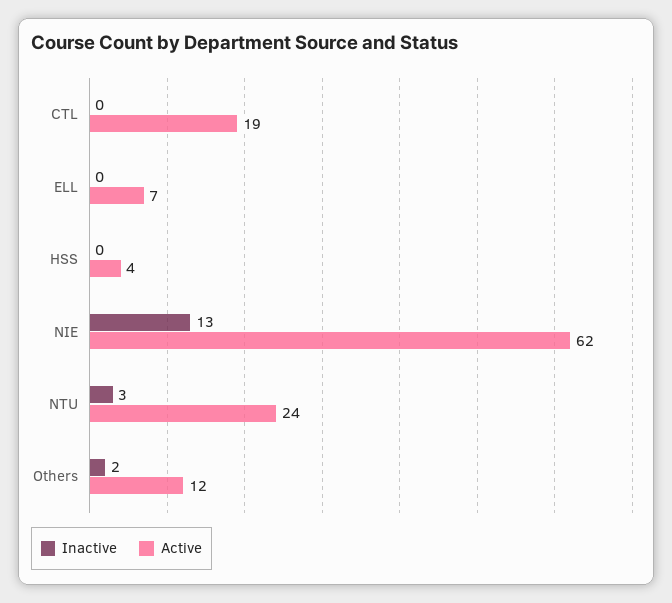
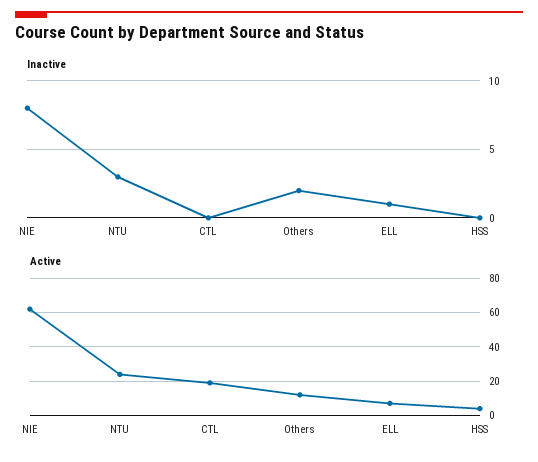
  {
    "Inactive": {
      "CTL": 0,
-     "ELL": 0,
+     "ELL": 1,
      "HSS": 0,
-     "NIE": 13,
+     "NIE": 8,
      "NTU": 3,
      "Others": 2
    },
    "Active": {
      "CTL": 19,
      "ELL": 7,
      "HSS": 4,
      "NIE": 62,
      "NTU": 24,
      "Others": 12
    }
  }

